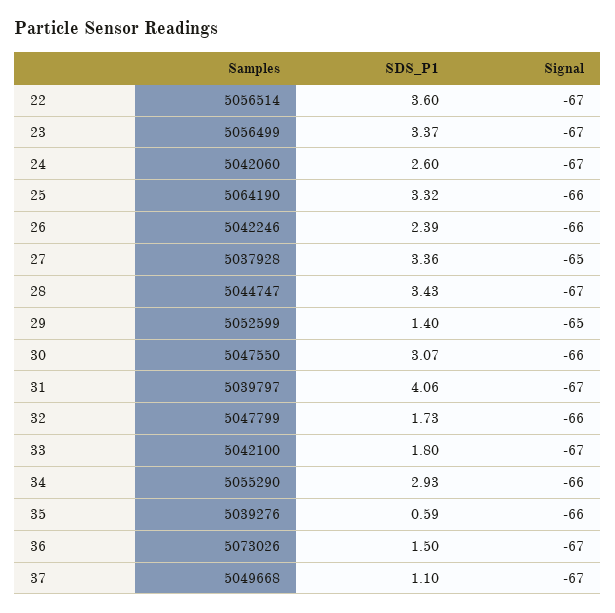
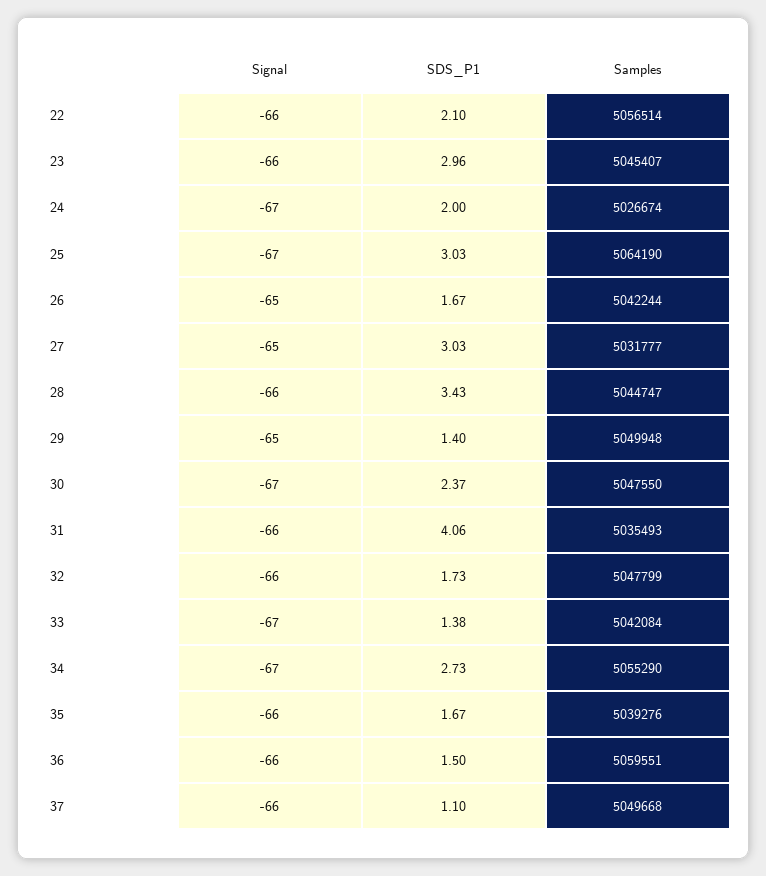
  {
    "Samples": {
      "22": 5056514,
-     "23": 5056499,
+     "23": 5045407,
-     "24": 5042060,
+     "24": 5026674,
      "25": 5064190,
-     "26": 5042246,
+     "26": 5042244,
-     "27": 5037928,
+     "27": 5031777,
      "28": 5044747,
-     "29": 5052599,
+     "29": 5049948,
      "30": 5047550,
-     "31": 5039797,
+     "31": 5035493,
      "32": 5047799,
-     "33": 5042100,
+     "33": 5042084,
      "34": 5055290,
      "35": 5039276,
-     "36": 5073026,
+     "36": 5059551,
      "37": 5049668
    },
    "SDS_P1": {
-     "22": 3.6,
+     "22": 2.1,
-     "23": 3.37,
+     "23": 2.96,
-     "24": 2.6,
+     "24": 2,
-     "25": 3.32,
+     "25": 3.03,
-     "26": 2.39,
+     "26": 1.67,
-     "27": 3.36,
+     "27": 3.03,
      "28": 3.43,
      "29": 1.4,
-     "30": 3.07,
+     "30": 2.37,
      "31": 4.06,
      "32": 1.73,
-     "33": 1.8,
+     "33": 1.38,
-     "34": 2.93,
+     "34": 2.73,
-     "35": 0.59,
+     "35": 1.67,
      "36": 1.5,
      "37": 1.1
    },
    "Signal": {
-     "22": -67,
+     "22": -66,
-     "23": -67,
+     "23": -66,
      "24": -67,
-     "25": -66,
+     "25": -67,
-     "26": -66,
+     "26": -65,
      "27": -65,
-     "28": -67,
+     "28": -66,
      "29": -65,
-     "30": -66,
+     "30": -67,
-     "31": -67,
+     "31": -66,
      "32": -66,
      "33": -67,
-     "34": -66,
+     "34": -67,
      "35": -66,
-     "36": -67,
+     "36": -66,
-     "37": -67
+     "37": -66
    }
  }

